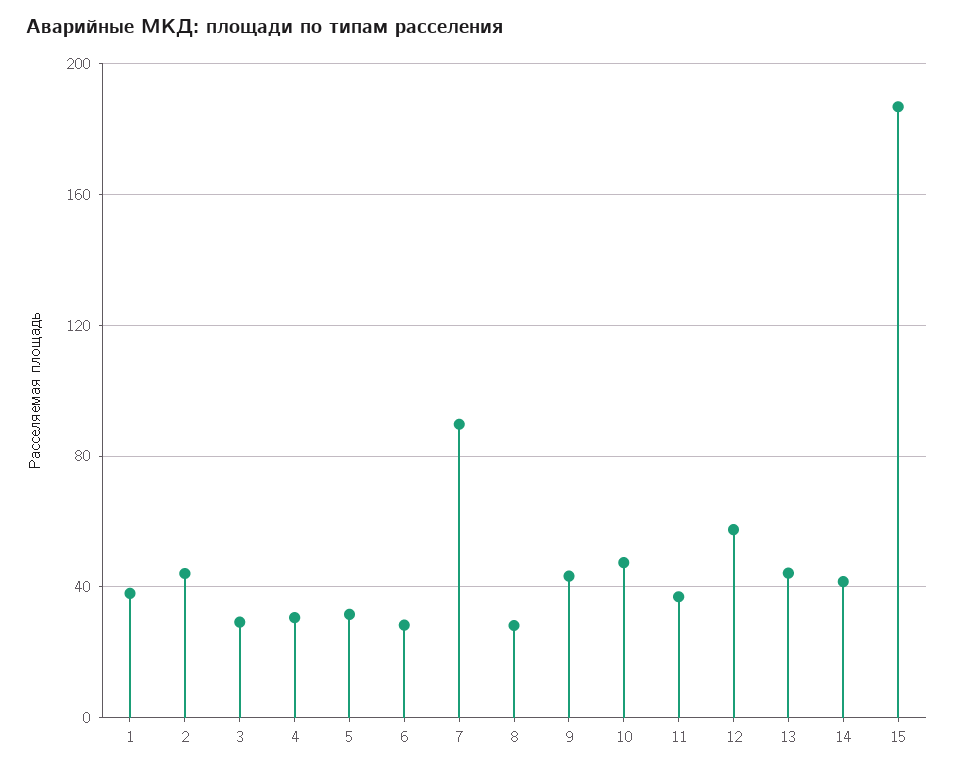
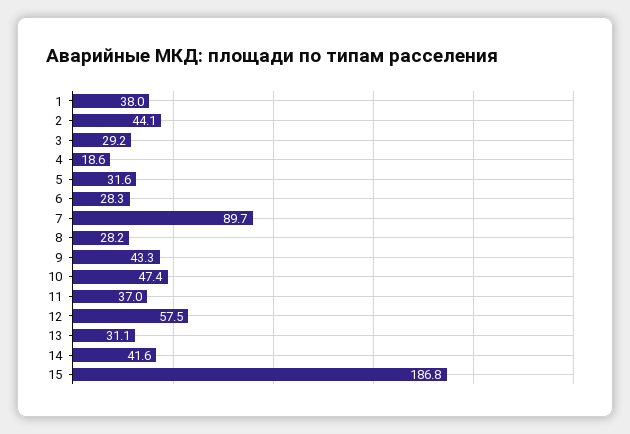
  {
    "1": 38,
    "2": 44.1,
    "3": 29.2,
-   "4": 30,
+   "4": 18.6,
    "5": 31.6,
    "6": 28.3,
    "7": 89.7,
    "8": 28.2,
    "9": 43.3,
    "10": 47.4,
    "11": 37,
    "12": 57.5,
-   "13": 45,
+   "13": 31.1,
    "14": 41.6,
    "15": 186.8
  }

